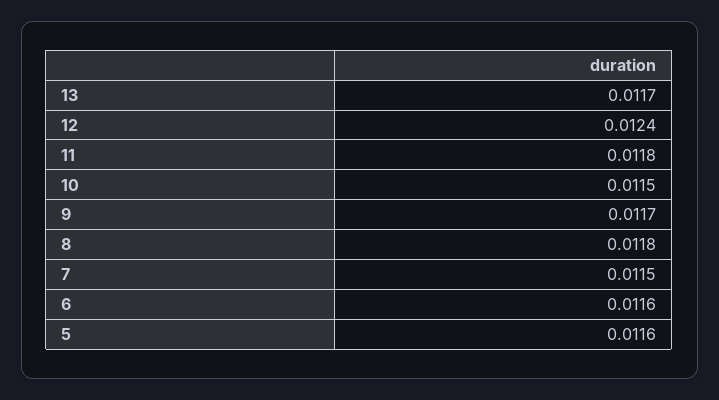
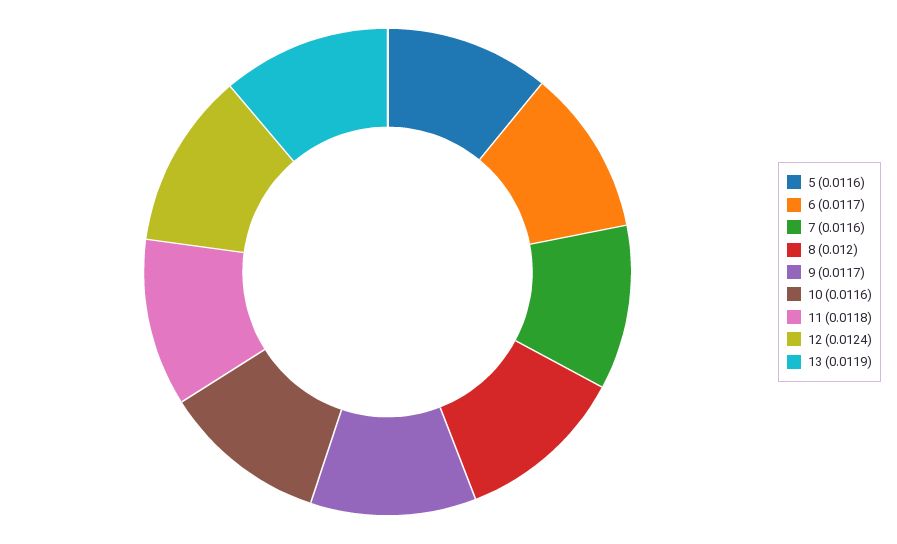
  {
-   "13": 0.0117,
+   "13": 0.0119,
    "12": 0.0124,
    "11": 0.0118,
-   "10": 0.0115,
+   "10": 0.0116,
    "9": 0.0117,
-   "8": 0.0118,
+   "8": 0.012,
-   "7": 0.0115,
+   "7": 0.0116,
-   "6": 0.0116,
+   "6": 0.0117,
    "5": 0.0116
  }

